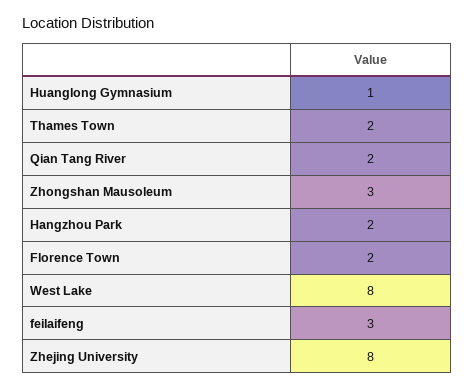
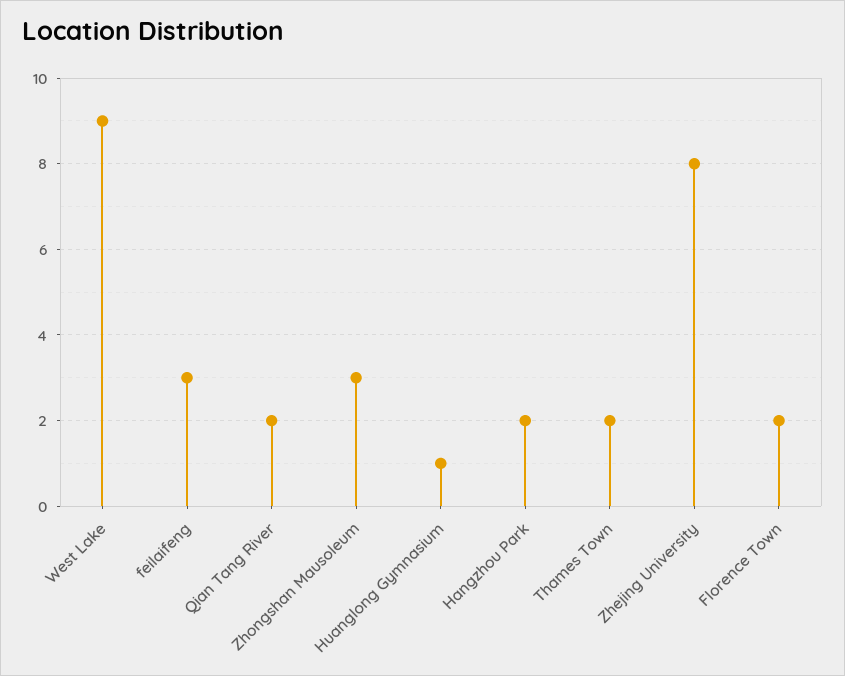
  {
    "Huanglong Gymnasium": 1,
    "Thames Town": 2,
    "Qian Tang River": 2,
    "Zhongshan Mausoleum": 3,
    "Hangzhou Park": 2,
    "Florence Town": 2,
-   "West Lake": 8,
+   "West Lake": 9,
    "feilaifeng": 3,
    "Zhejing University": 8
  }

